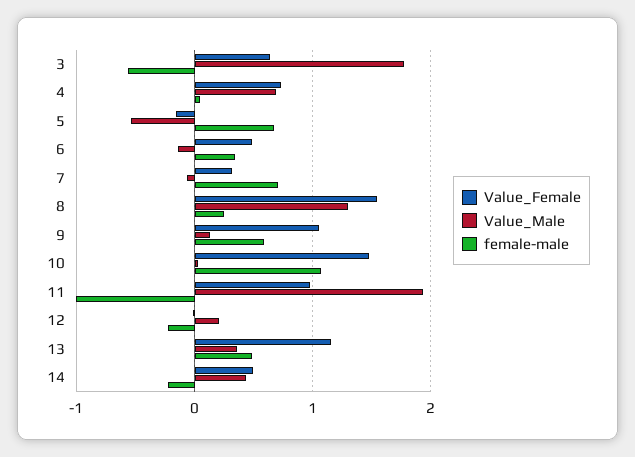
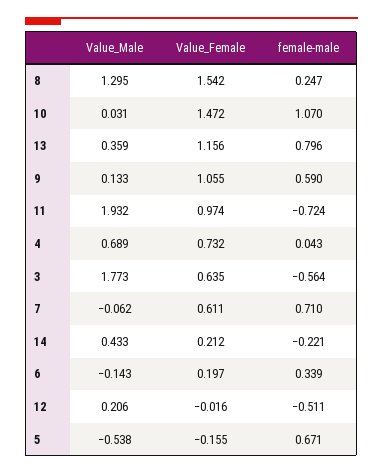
  {
    "Value_Female": {
      "3": 0.635,
      "4": 0.732,
      "5": -0.155,
-     "6": 0.5,
+     "6": 0.197,
-     "7": 0.3,
+     "7": 0.611,
      "8": 1.542,
      "9": 1.055,
      "10": 1.472,
      "11": 0.974,
      "12": -0.016,
      "13": 1.156,
-     "14": 0.5
+     "14": 0.212
    },
    "Value_Male": {
      "3": 1.773,
      "4": 0.689,
      "5": -0.538,
      "6": -0.143,
      "7": -0.062,
      "8": 1.295,
      "9": 0.133,
      "10": 0.031,
      "11": 1.932,
      "12": 0.206,
      "13": 0.359,
      "14": 0.433
    },
    "female-male": {
      "3": -0.564,
      "4": 0.043,
      "5": 0.671,
      "6": 0.339,
      "7": 0.71,
      "8": 0.247,
      "9": 0.59,
      "10": 1.07,
-     "11": -1,
+     "11": -0.724,
-     "12": -0.2,
+     "12": -0.511,
-     "13": 0.5,
+     "13": 0.796,
      "14": -0.221
    }
  }

